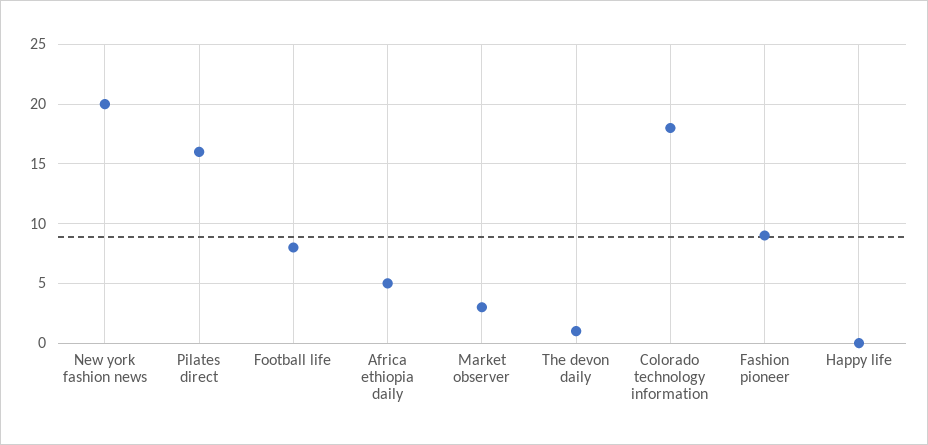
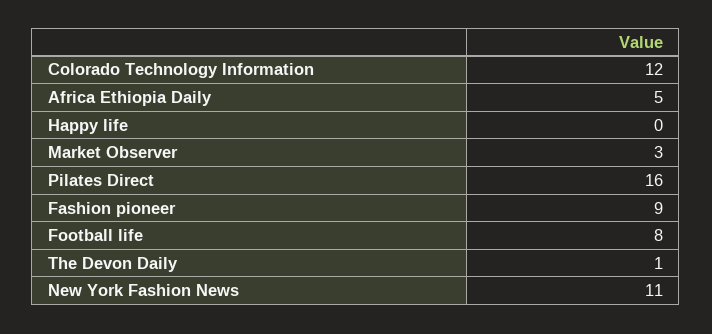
  {
-   "New york fashion news": 20,
+   "New york fashion news": 11,
    "Pilates direct": 16,
    "Football life": 8,
    "Africa ethiopia daily": 5,
    "Market observer": 3,
    "The devon daily": 1,
-   "Colorado technology information": 18,
+   "Colorado technology information": 12,
    "Fashion pioneer": 9,
    "Happy life": 0
  }

